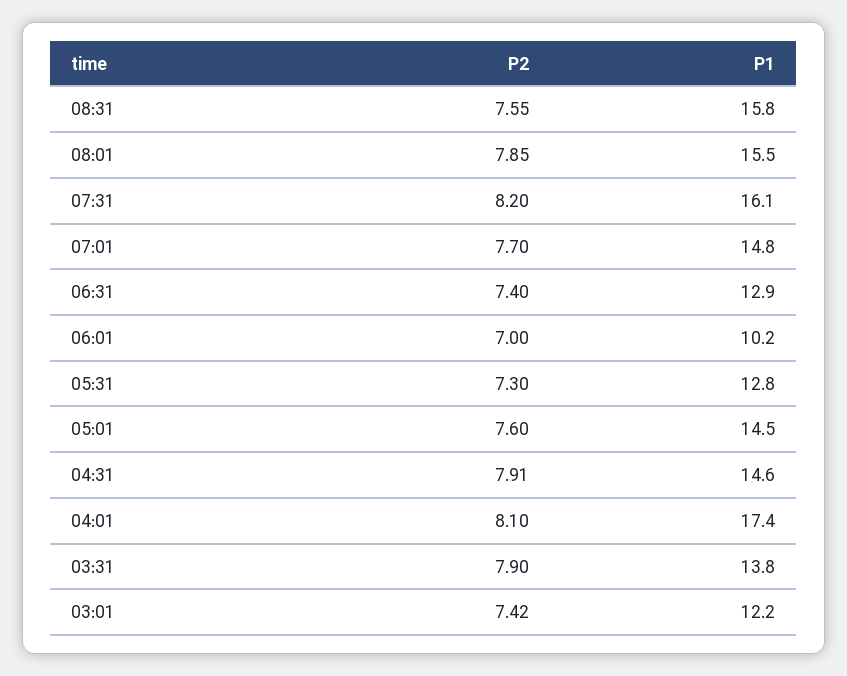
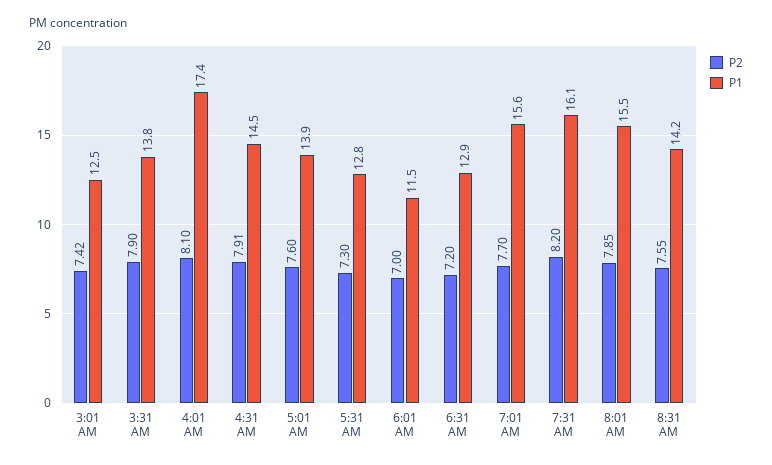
  {
    "P2": {
      "08:31": 7.55,
      "08:01": 7.85,
      "07:31": 8.2,
      "07:01": 7.7,
-     "06:31": 7.4,
+     "06:31": 7.2,
      "06:01": 7,
      "05:31": 7.3,
      "05:01": 7.6,
      "04:31": 7.91,
      "04:01": 8.1,
      "03:31": 7.9,
      "03:01": 7.42
    },
    "P1": {
-     "08:31": 15.8,
+     "08:31": 14.2,
      "08:01": 15.5,
      "07:31": 16.1,
-     "07:01": 14.8,
+     "07:01": 15.6,
      "06:31": 12.9,
-     "06:01": 10.2,
+     "06:01": 11.5,
      "05:31": 12.8,
-     "05:01": 14.5,
+     "05:01": 13.9,
-     "04:31": 14.6,
+     "04:31": 14.5,
      "04:01": 17.4,
      "03:31": 13.8,
-     "03:01": 12.2
+     "03:01": 12.5
    }
  }

